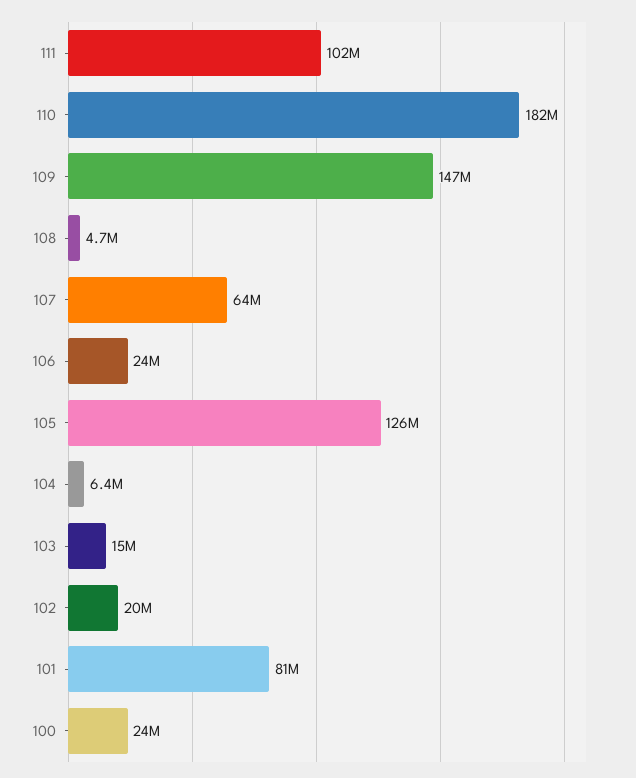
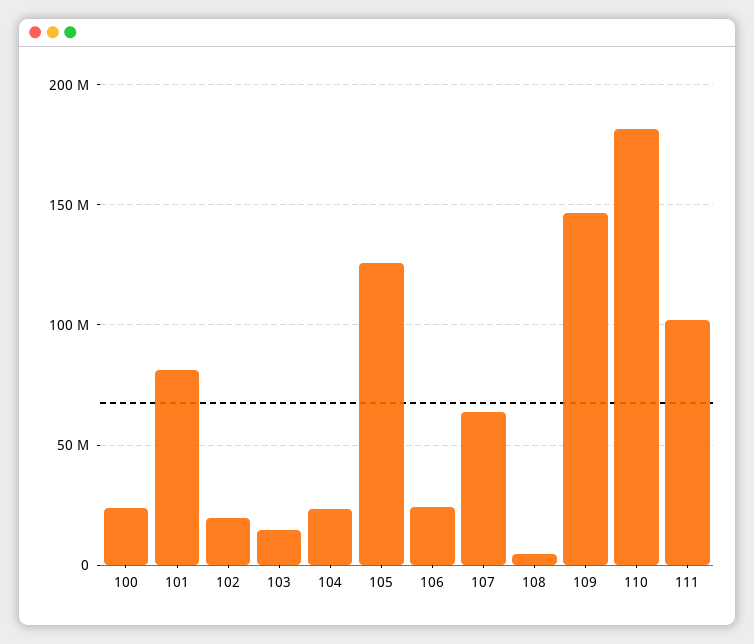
  {
    "111": 102000000,
    "110": 182000000,
    "109": 147000000,
    "108": 4700000,
    "107": 64000000,
    "106": 24000000,
    "105": 126000000,
-   "104": 6400000,
+   "104": 25000000,
    "103": 15000000,
    "102": 20000000,
    "101": 81000000,
    "100": 24000000
  }

